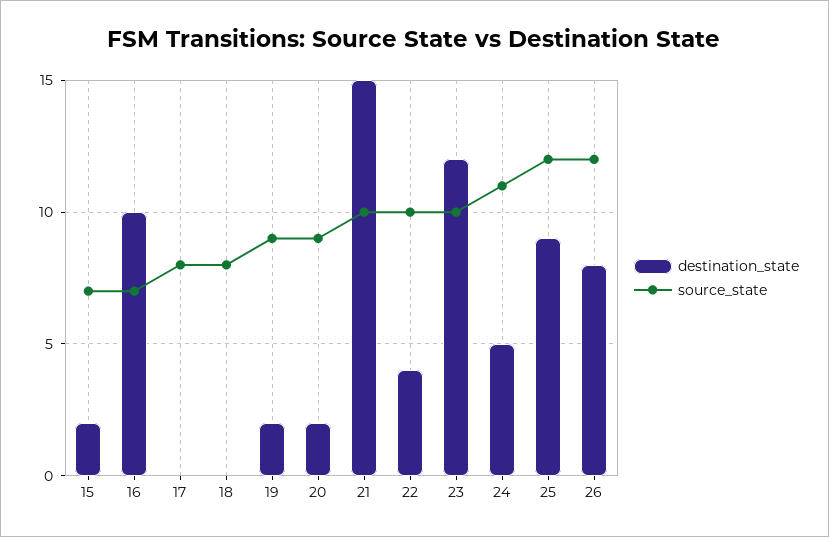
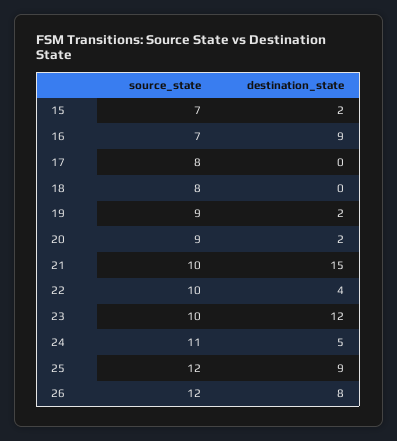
  {
    "destination_state": {
      "15": 2,
-     "16": 10,
+     "16": 9,
      "17": 0,
      "18": 0,
      "19": 2,
      "20": 2,
      "21": 15,
      "22": 4,
      "23": 12,
      "24": 5,
      "25": 9,
      "26": 8
    },
    "source_state": {
      "15": 7,
      "16": 7,
      "17": 8,
      "18": 8,
      "19": 9,
      "20": 9,
      "21": 10,
      "22": 10,
      "23": 10,
      "24": 11,
      "25": 12,
      "26": 12
    }
  }

